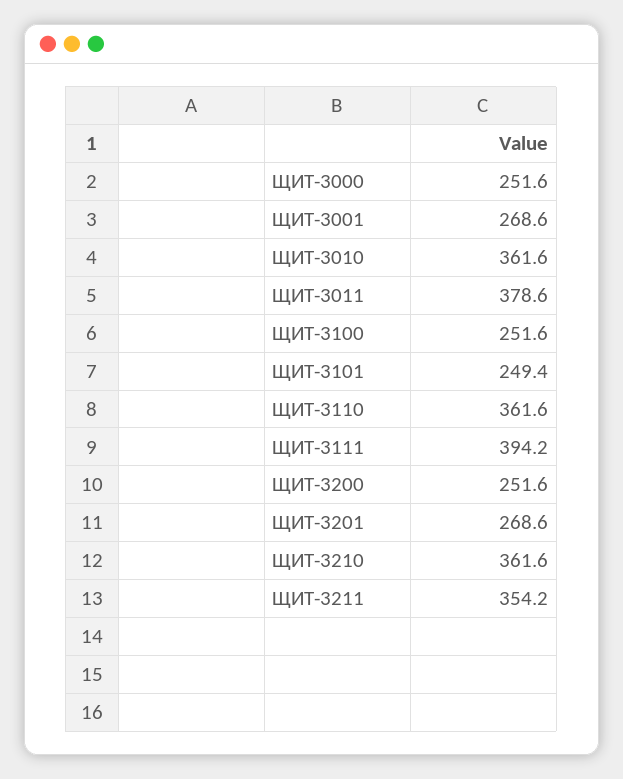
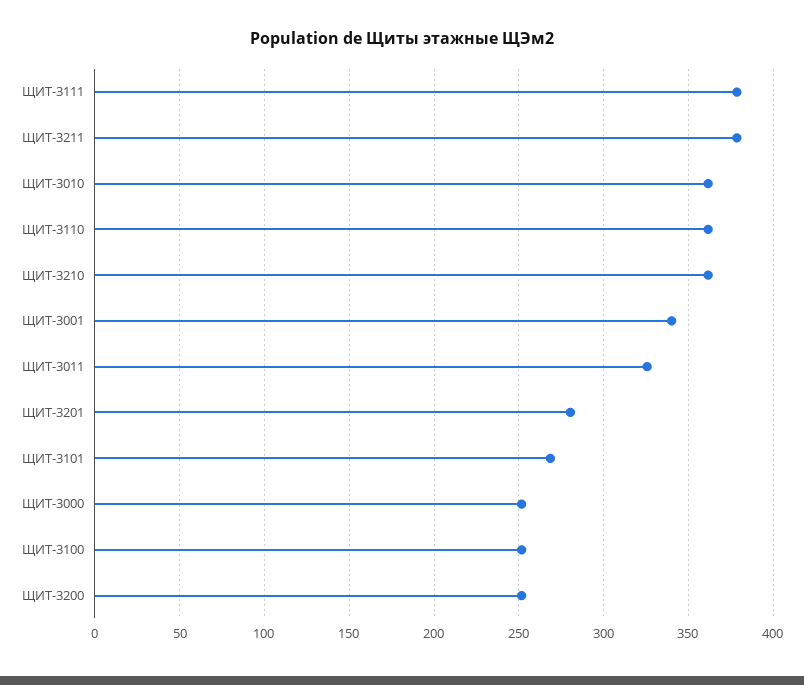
  {
    "ЩИТ-3000": 251.6,
-   "ЩИТ-3001": 268.6,
+   "ЩИТ-3001": 340,
    "ЩИТ-3010": 361.6,
-   "ЩИТ-3011": 378.6,
+   "ЩИТ-3011": 325,
    "ЩИТ-3100": 251.6,
-   "ЩИТ-3101": 249.4,
+   "ЩИТ-3101": 270,
    "ЩИТ-3110": 361.6,
-   "ЩИТ-3111": 394.2,
+   "ЩИТ-3111": 380,
    "ЩИТ-3200": 251.6,
-   "ЩИТ-3201": 268.6,
+   "ЩИТ-3201": 280,
    "ЩИТ-3210": 361.6,
-   "ЩИТ-3211": 354.2
+   "ЩИТ-3211": 380
  }

